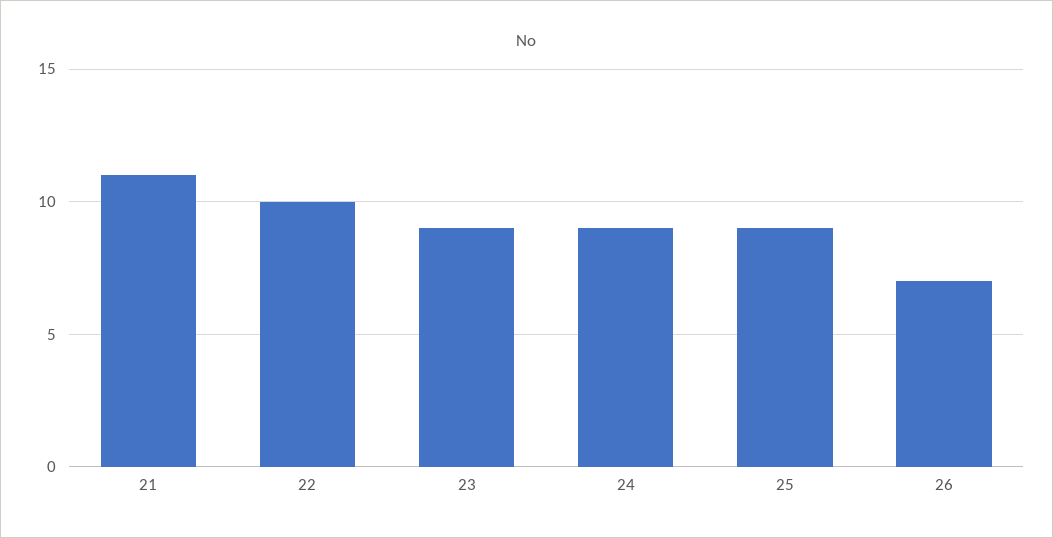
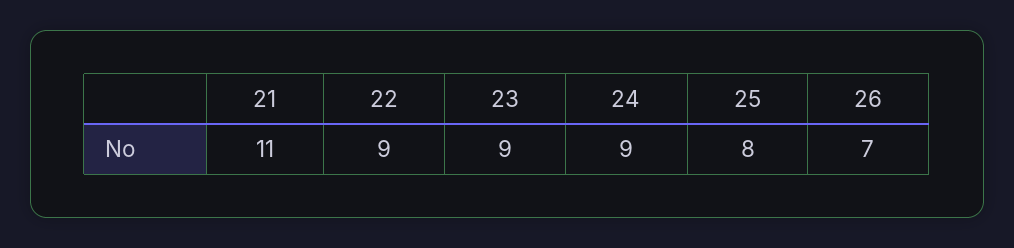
  {
    "21": 11,
-   "22": 10,
+   "22": 9,
    "23": 9,
    "24": 9,
-   "25": 9,
+   "25": 8,
    "26": 7
  }

